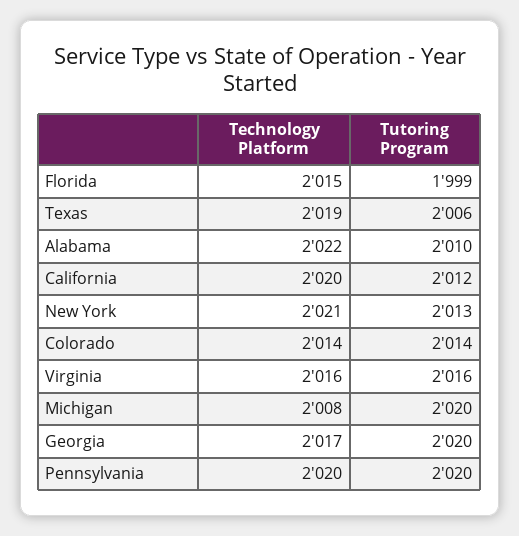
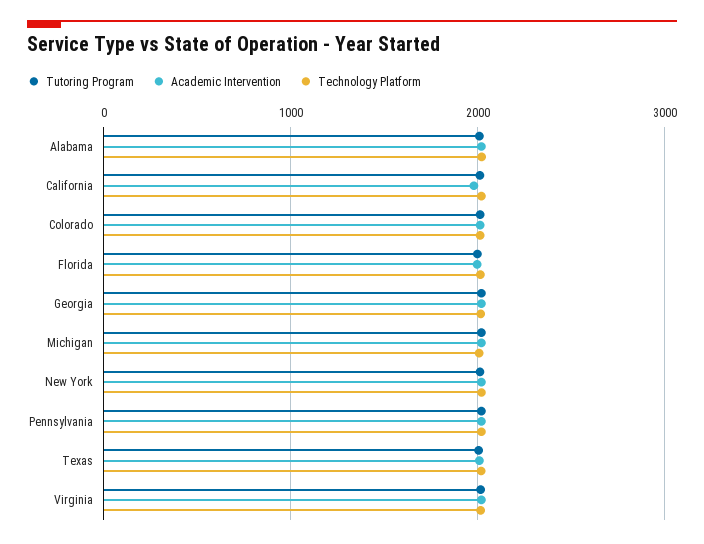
  {
    "Technology Platform": {
      "Florida": 2015,
      "Texas": 2019,
      "Alabama": 2022,
      "California": 2020,
      "New York": 2021,
      "Colorado": 2014,
      "Virginia": 2016,
      "Michigan": 2008,
      "Georgia": 2017,
      "Pennsylvania": 2020
    },
    "Tutoring Program": {
      "Florida": 1999,
      "Texas": 2006,
      "Alabama": 2010,
      "California": 2012,
      "New York": 2013,
      "Colorado": 2014,
      "Virginia": 2016,
      "Michigan": 2020,
      "Georgia": 2020,
      "Pennsylvania": 2020
-   }
+   },
+   "Academic Intervention": {
+     "Alabama": 2000,
+     "California": 2000,
+     "Colorado": 2000,
+     "Florida": 2000,
+     "Georgia": 2000,
+     "Michigan": 2000,
+     "New York": 2000,
+     "Pennsylvania": 2000,
+     "Texas": 2000,
+     "Virginia": 2000
+   }
  }

